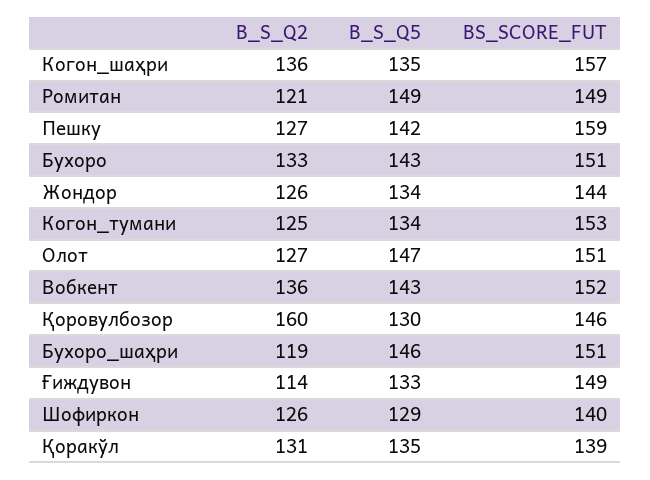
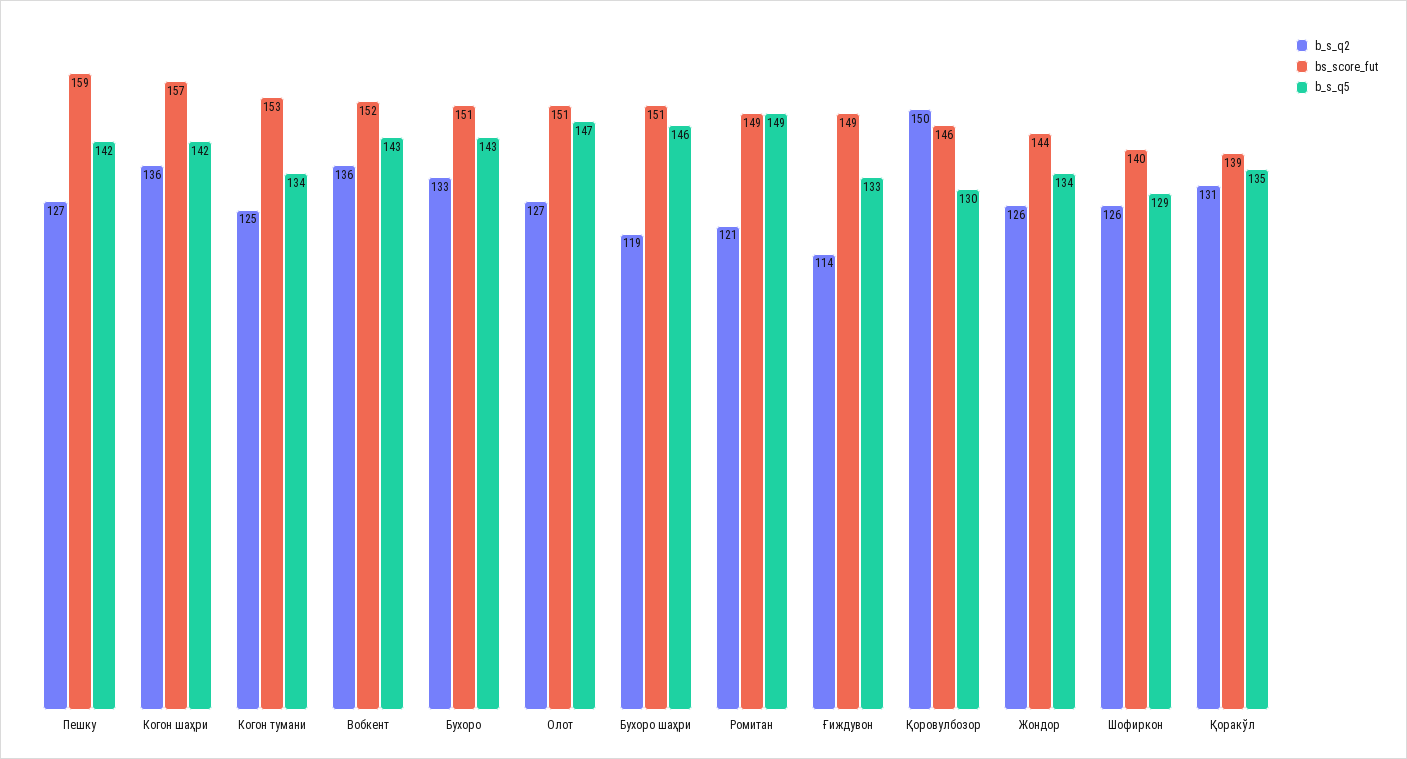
  {
    "B_S_Q2": {
      "Когон_шаҳри": 136,
      "Ромитан": 121,
      "Пешку": 127,
      "Бухоро": 133,
      "Жондор": 126,
      "Когон_тумани": 125,
      "Олот": 127,
      "Вобкент": 136,
-     "Қоровулбозор": 160,
+     "Қоровулбозор": 150,
      "Бухоро_шаҳри": 119,
      "Ғиждувон": 114,
      "Шофиркон": 126,
      "Қоракўл": 131
    },
    "B_S_Q5": {
-     "Когон_шаҳри": 135,
+     "Когон_шаҳри": 142,
      "Ромитан": 149,
      "Пешку": 142,
      "Бухоро": 143,
      "Жондор": 134,
      "Когон_тумани": 134,
      "Олот": 147,
      "Вобкент": 143,
      "Қоровулбозор": 130,
      "Бухоро_шаҳри": 146,
      "Ғиждувон": 133,
      "Шофиркон": 129,
      "Қоракўл": 135
    },
    "BS_SCORE_FUT": {
      "Когон_шаҳри": 157,
      "Ромитан": 149,
      "Пешку": 159,
      "Бухоро": 151,
      "Жондор": 144,
      "Когон_тумани": 153,
      "Олот": 151,
      "Вобкент": 152,
      "Қоровулбозор": 146,
      "Бухоро_шаҳри": 151,
      "Ғиждувон": 149,
      "Шофиркон": 140,
      "Қоракўл": 139
    }
  }

